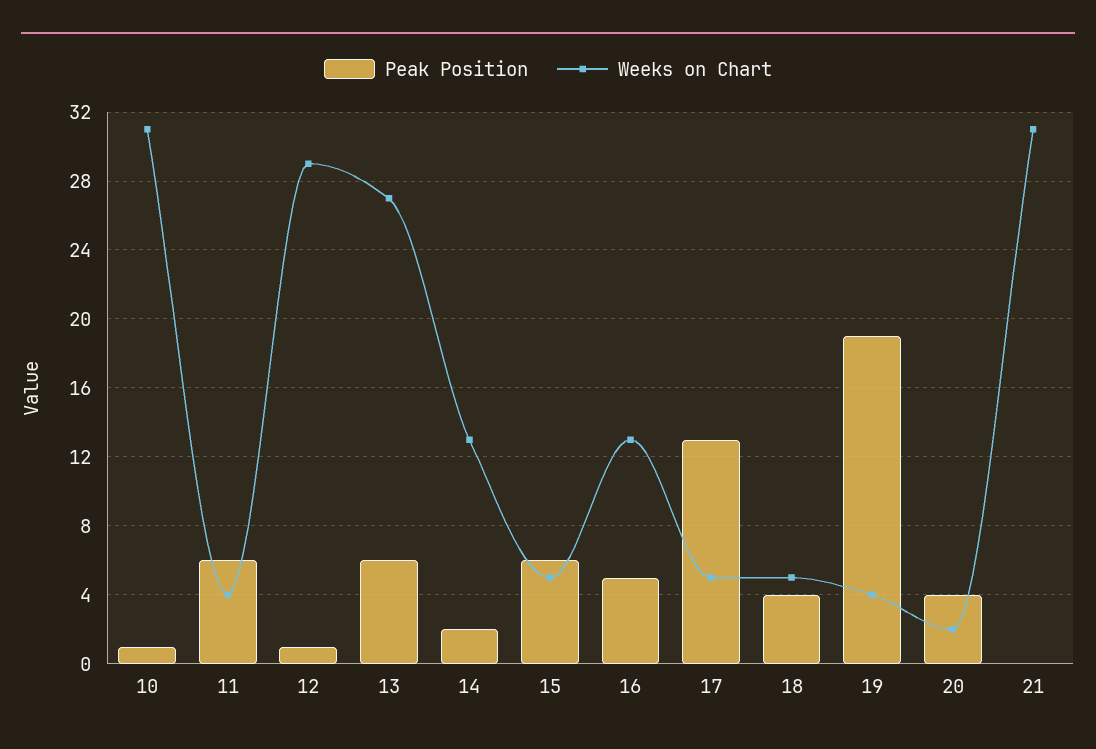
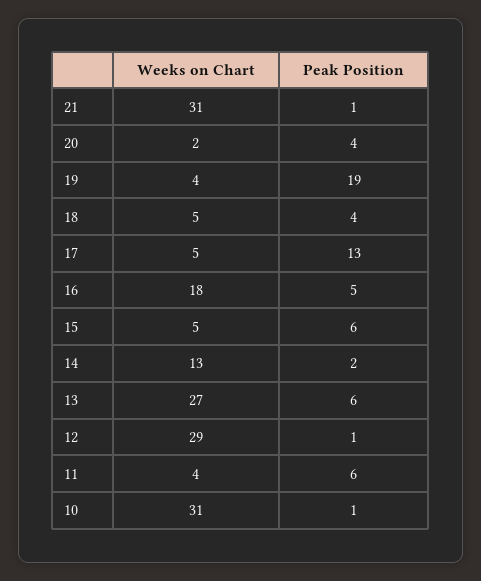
  {
    "Peak Position": {
      "10": 1,
      "11": 6,
      "12": 1,
      "13": 6,
      "14": 2,
      "15": 6,
      "16": 5,
      "17": 13,
      "18": 4,
      "19": 19,
      "20": 4,
-     "21": 0
+     "21": 1
    },
    "Weeks on Chart": {
      "10": 31,
      "11": 4,
      "12": 29,
      "13": 27,
      "14": 13,
      "15": 5,
-     "16": 13,
+     "16": 18,
      "17": 5,
      "18": 5,
      "19": 4,
      "20": 2,
      "21": 31
    }
  }

